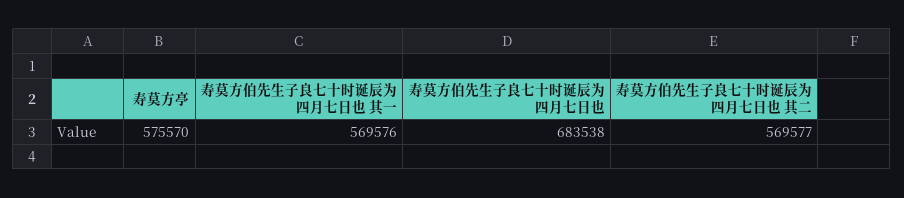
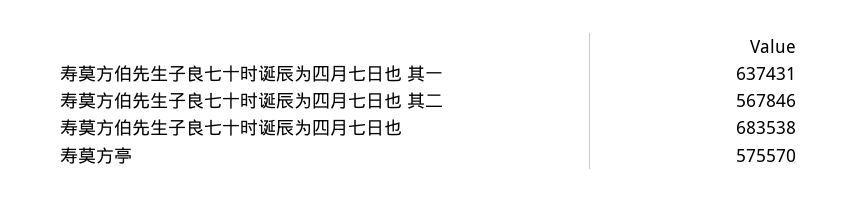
  {
    "寿莫方亭": 575570,
-   "寿莫方伯先生子良七十时诞辰为四月七日也 其一": 569576,
+   "寿莫方伯先生子良七十时诞辰为四月七日也 其一": 637431,
    "寿莫方伯先生子良七十时诞辰为四月七日也": 683538,
-   "寿莫方伯先生子良七十时诞辰为四月七日也 其二": 569577
+   "寿莫方伯先生子良七十时诞辰为四月七日也 其二": 567846
  }

